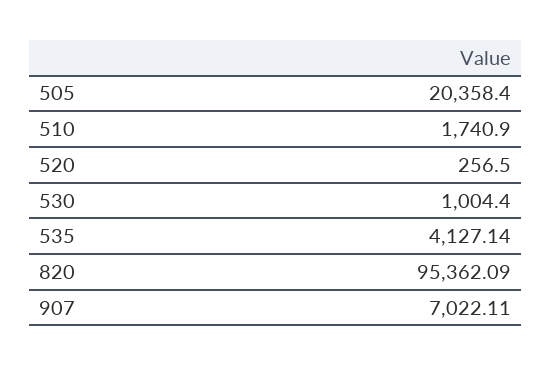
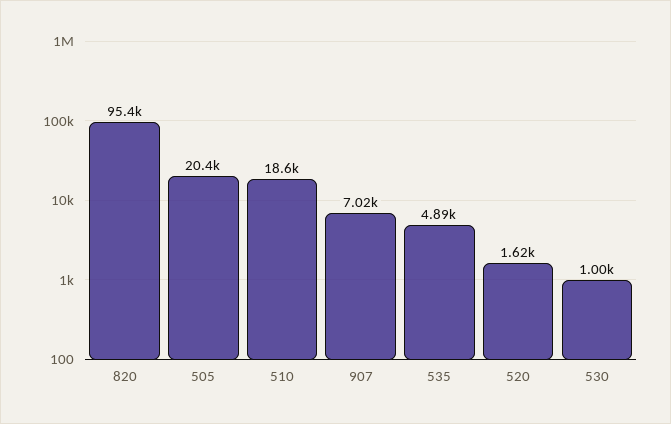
  {
    "505": 20358.4,
-   "510": 1740.9,
+   "510": 18600,
-   "520": 256.5,
+   "520": 1620,
    "530": 1004.4,
-   "535": 4127.14,
+   "535": 4890,
    "820": 95362.09,
    "907": 7022.11
  }

